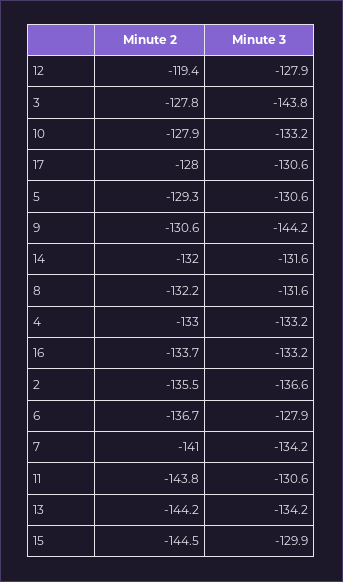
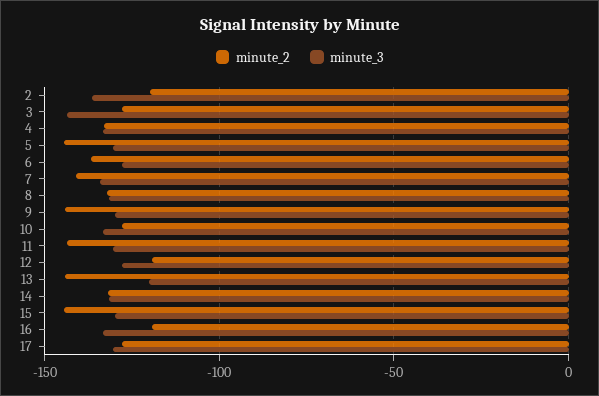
  {
    "Minute 2": {
      "12": -119.4,
      "3": -127.8,
      "10": -127.9,
      "17": -128,
-     "5": -129.3,
+     "5": -145,
-     "9": -130.6,
+     "9": -145,
      "14": -132,
      "8": -132.2,
      "4": -133,
-     "16": -133.7,
+     "16": -120,
-     "2": -135.5,
+     "2": -120,
      "6": -136.7,
      "7": -141,
      "11": -143.8,
      "13": -144.2,
      "15": -144.5
    },
    "Minute 3": {
      "12": -127.9,
      "3": -143.8,
      "10": -133.2,
      "17": -130.6,
      "5": -130.6,
-     "9": -144.2,
+     "9": -130,
      "14": -131.6,
      "8": -131.6,
      "4": -133.2,
      "16": -133.2,
      "2": -136.6,
      "6": -127.9,
      "7": -134.2,
      "11": -130.6,
-     "13": -134.2,
+     "13": -120,
      "15": -129.9
    }
  }

